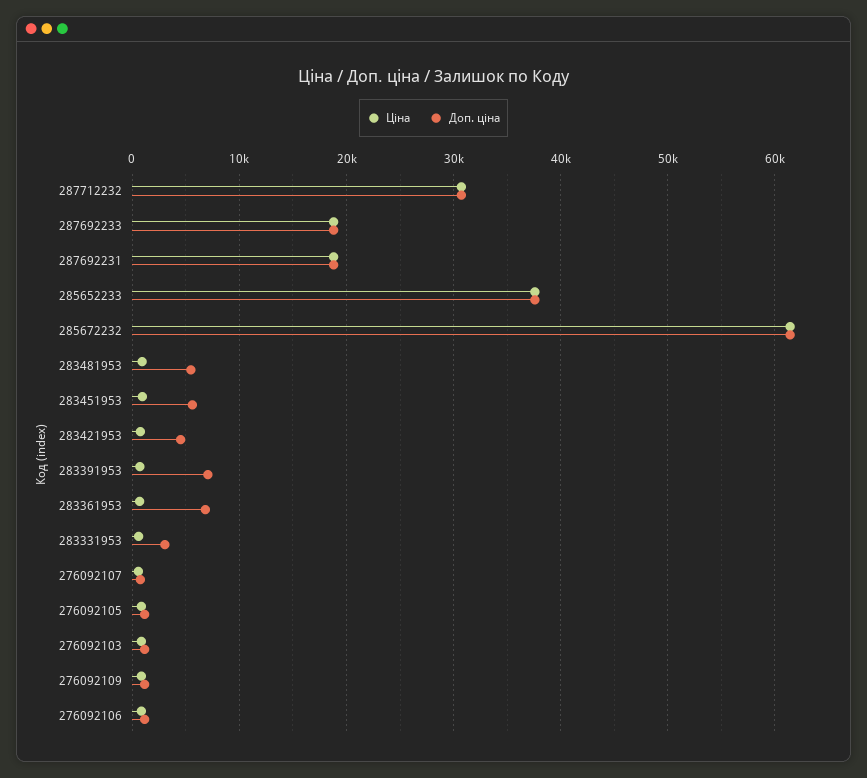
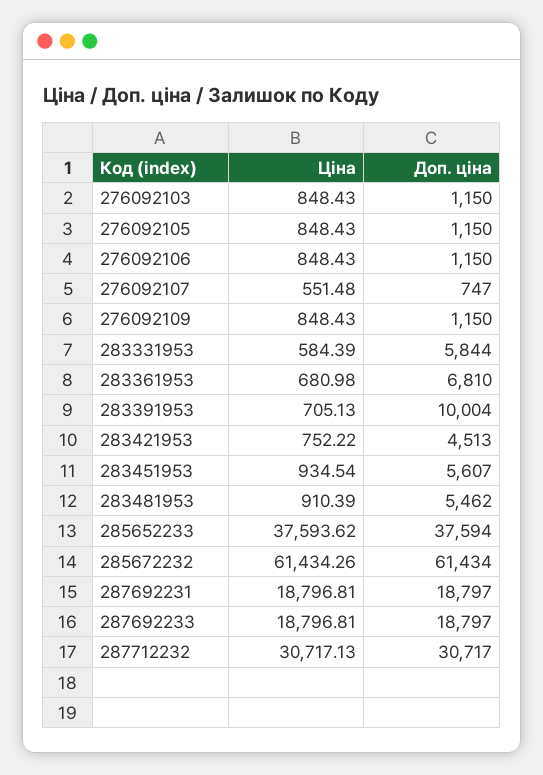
  {
    "Ціна": {
      "287712232": 30717.13,
      "287692233": 18796.81,
      "287692231": 18796.81,
      "285652233": 37593.62,
      "285672232": 61434.26,
      "283481953": 910.39,
      "283451953": 934.54,
      "283421953": 752.22,
      "283391953": 705.13,
      "283361953": 680.98,
      "283331953": 584.39,
      "276092107": 551.48,
      "276092105": 848.43,
      "276092103": 848.43,
      "276092109": 848.43,
      "276092106": 848.43
    },
    "Доп. ціна": {
      "287712232": 30717,
      "287692233": 18797,
      "287692231": 18797,
      "285652233": 37594,
      "285672232": 61434,
      "283481953": 5462,
      "283451953": 5607,
      "283421953": 4513,
-     "283391953": 7000,
+     "283391953": 10004,
      "283361953": 6810,
-     "283331953": 3000,
+     "283331953": 5844,
      "276092107": 747,
      "276092105": 1150,
      "276092103": 1150,
      "276092109": 1150,
      "276092106": 1150
    }
  }

